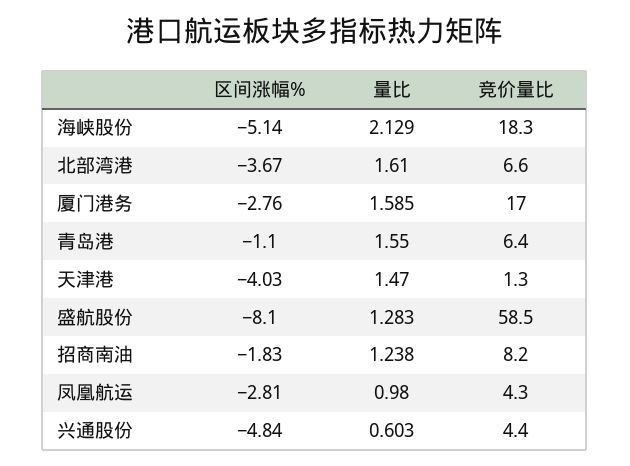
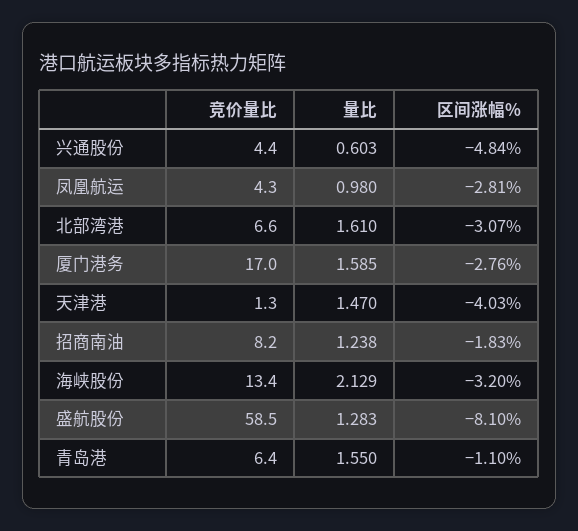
  {
    "区间涨幅%": {
-     "海峡股份": -5.14,
+     "海峡股份": -3.2,
-     "北部湾港": -3.67,
+     "北部湾港": -3.07,
      "厦门港务": -2.76,
      "青岛港": -1.1,
      "天津港": -4.03,
      "盛航股份": -8.1,
      "招商南油": -1.83,
      "凤凰航运": -2.81,
      "兴通股份": -4.84
    },
    "量比": {
      "海峡股份": 2.129,
      "北部湾港": 1.61,
      "厦门港务": 1.585,
      "青岛港": 1.55,
      "天津港": 1.47,
      "盛航股份": 1.283,
      "招商南油": 1.238,
      "凤凰航运": 0.98,
      "兴通股份": 0.603
    },
    "竞价量比": {
-     "海峡股份": 18.3,
+     "海峡股份": 13.4,
      "北部湾港": 6.6,
      "厦门港务": 17,
      "青岛港": 6.4,
      "天津港": 1.3,
      "盛航股份": 58.5,
      "招商南油": 8.2,
      "凤凰航运": 4.3,
      "兴通股份": 4.4
    }
  }

